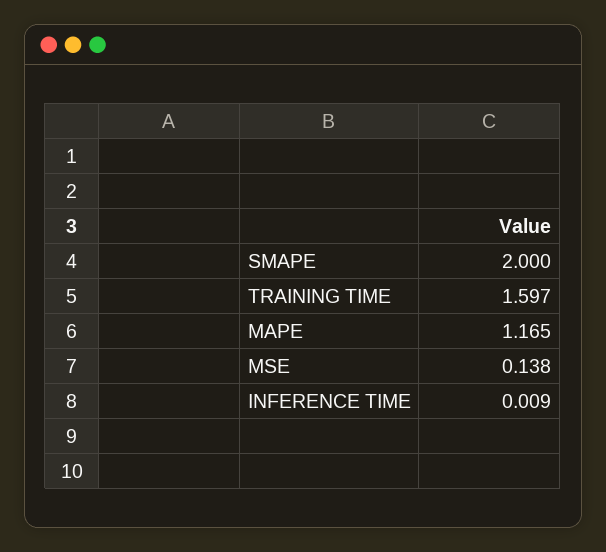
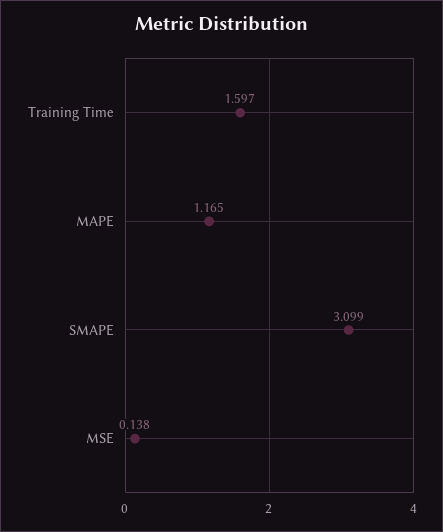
  {
-   "SMAPE": 2,
+   "SMAPE": 3.099,
    "TRAINING TIME": 1.597,
    "MAPE": 1.165,
-   "MSE": 0.138,
+   "MSE": 0.138
-   "INFERENCE TIME": 0.009
  }

